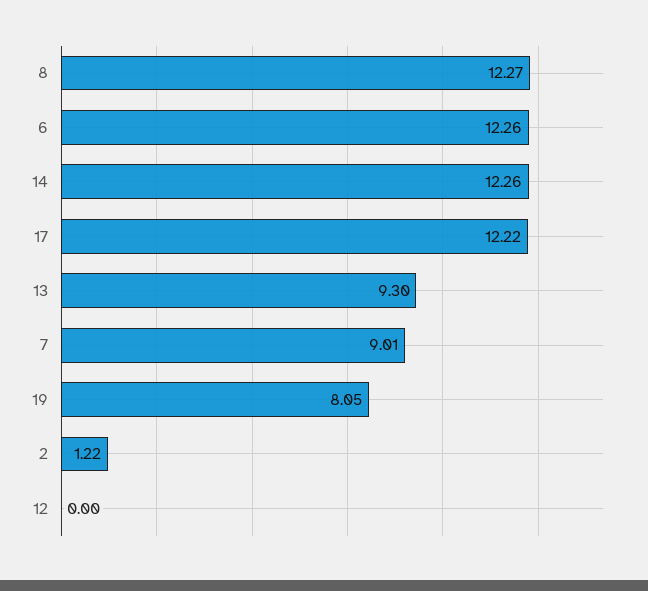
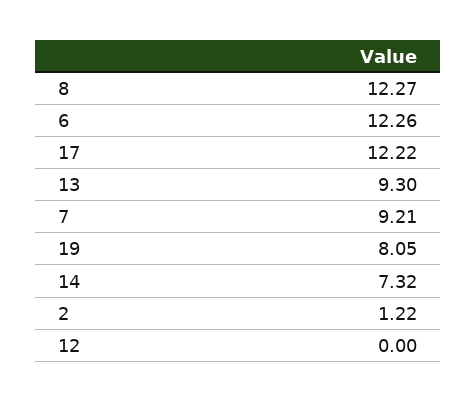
  {
    "8": 12.27,
    "6": 12.26,
-   "14": 12.26,
+   "14": 7.32,
    "17": 12.22,
    "13": 9.3,
-   "7": 9.01,
+   "7": 9.21,
    "19": 8.05,
    "2": 1.22,
    "12": 0
  }

